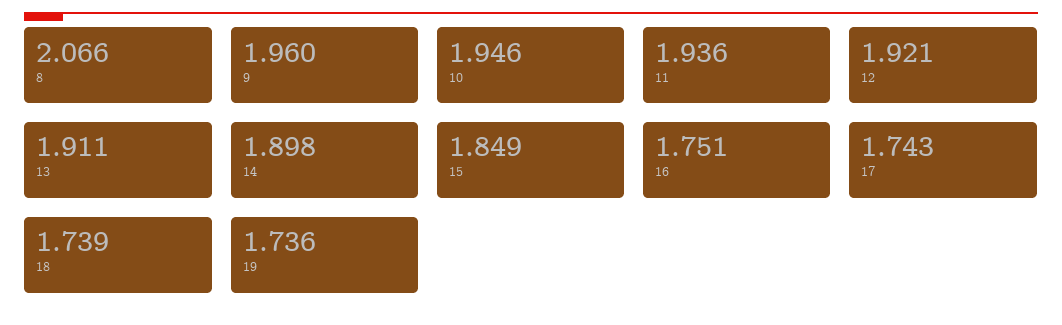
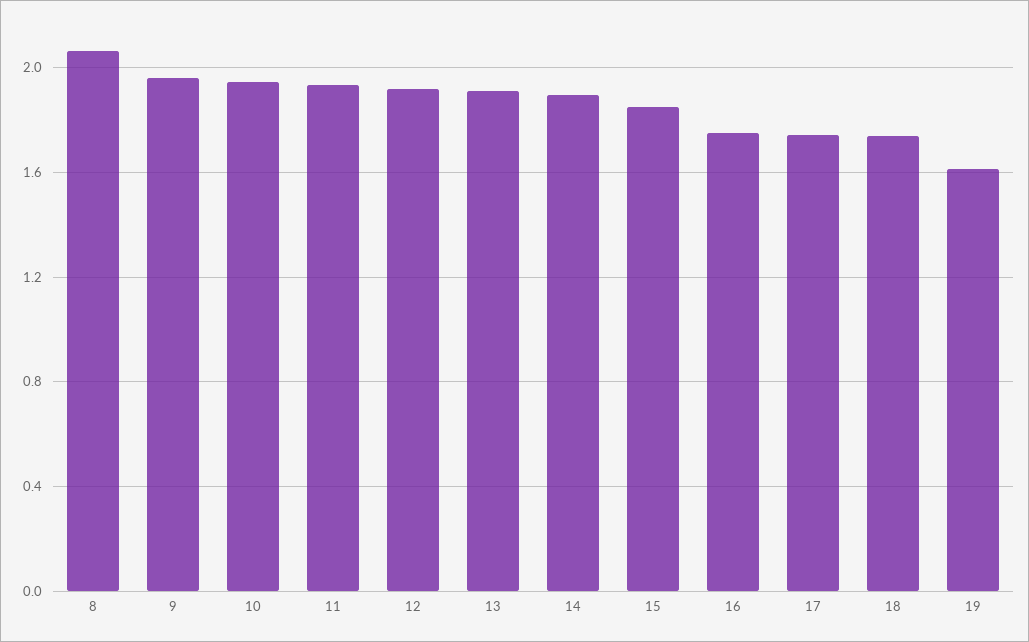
  {
    "8": 2.066,
    "9": 1.96,
    "10": 1.946,
    "11": 1.936,
    "12": 1.921,
    "13": 1.911,
    "14": 1.898,
    "15": 1.849,
    "16": 1.751,
    "17": 1.743,
    "18": 1.739,
-   "19": 1.736
+   "19": 1.6
  }

